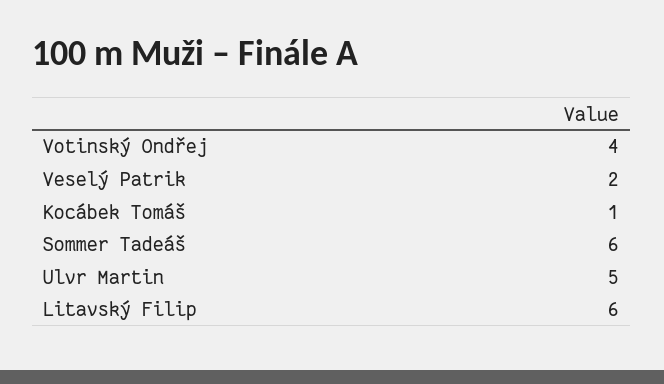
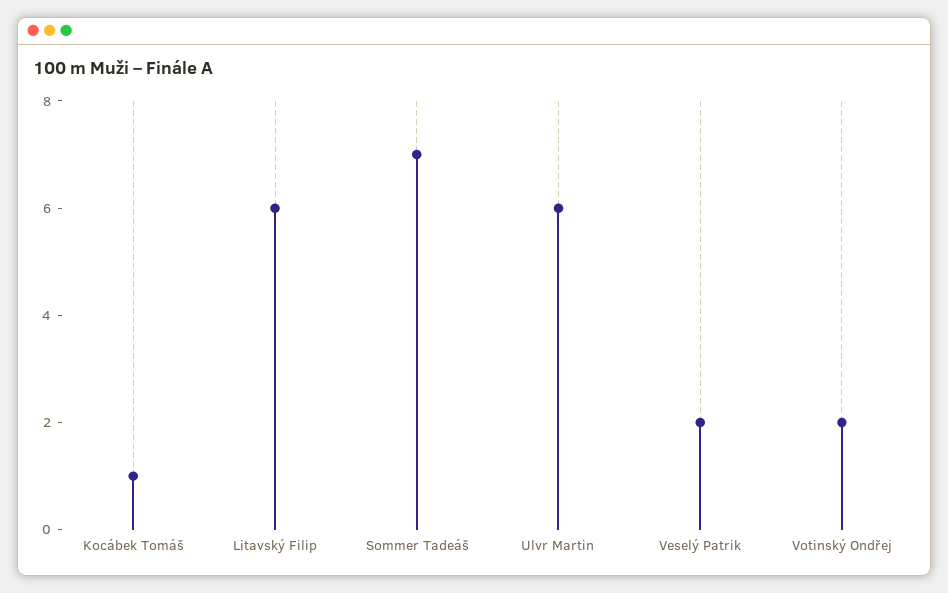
  {
-   "Votinský Ondřej": 4,
+   "Votinský Ondřej": 2,
    "Veselý Patrik": 2,
    "Kocábek Tomáš": 1,
-   "Sommer Tadeáš": 6,
+   "Sommer Tadeáš": 7,
-   "Ulvr Martin": 5,
+   "Ulvr Martin": 6,
    "Litavský Filip": 6
  }

